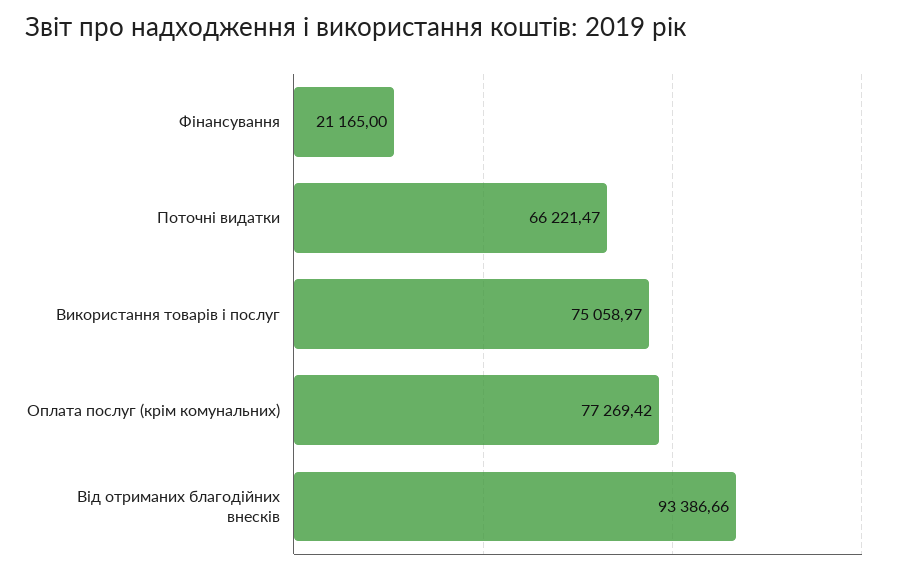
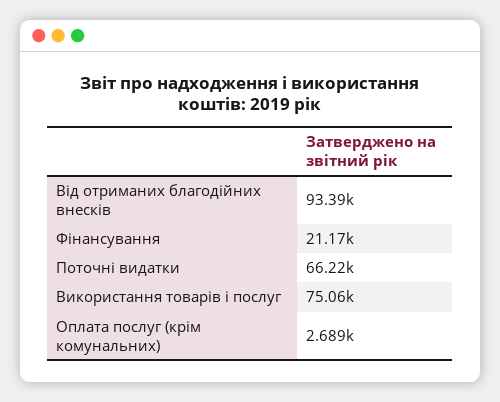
  {
    "Фінансування": 21165,
    "Поточні видатки": 66221.47,
    "Використання товарів і послуг": 75058.97,
-   "Оплата послуг (крім комунальних)": 77269.42,
+   "Оплата послуг (крім комунальних)": 2689,
    "Від отриманих благодійних внесків": 93386.66
  }

